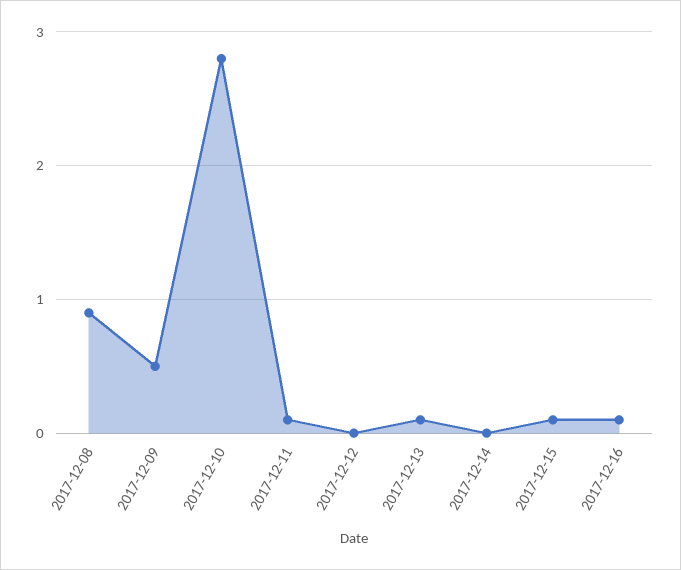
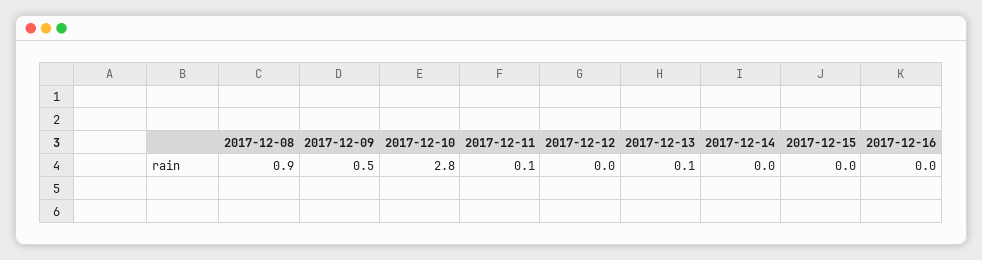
  {
    "2017-12-08": 0.9,
    "2017-12-09": 0.5,
    "2017-12-10": 2.8,
    "2017-12-11": 0.1,
    "2017-12-12": 0,
    "2017-12-13": 0.1,
    "2017-12-14": 0,
-   "2017-12-15": 0.1,
+   "2017-12-15": 0,
-   "2017-12-16": 0.1
+   "2017-12-16": 0
  }

